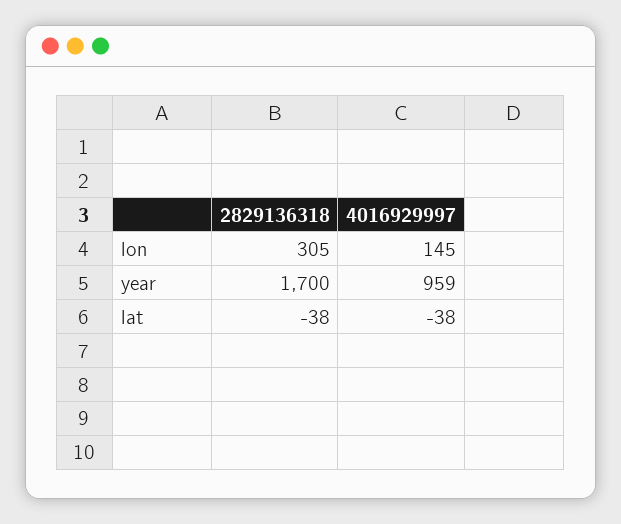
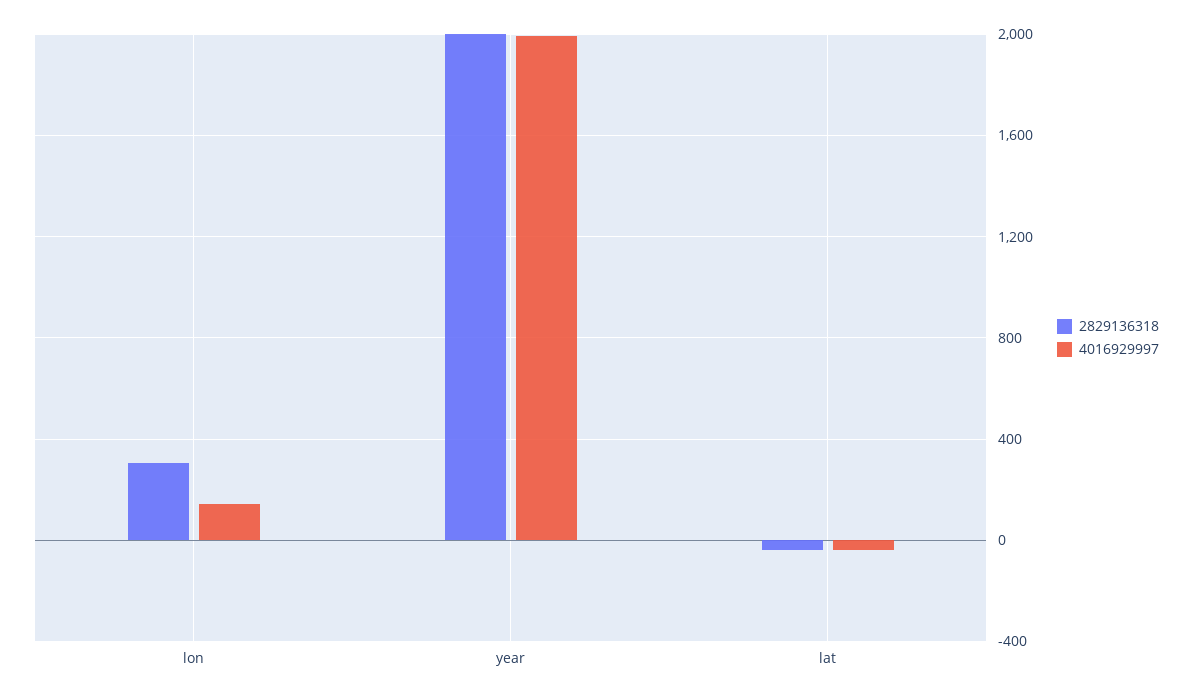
  {
    "2829136318": {
      "lon": 305,
-     "year": 1700,
+     "year": 2000,
      "lat": -38
    },
    "4016929997": {
      "lon": 145,
-     "year": 959,
+     "year": 2000,
      "lat": -38
    }
  }

